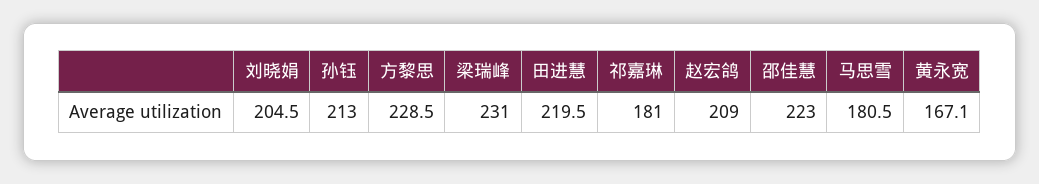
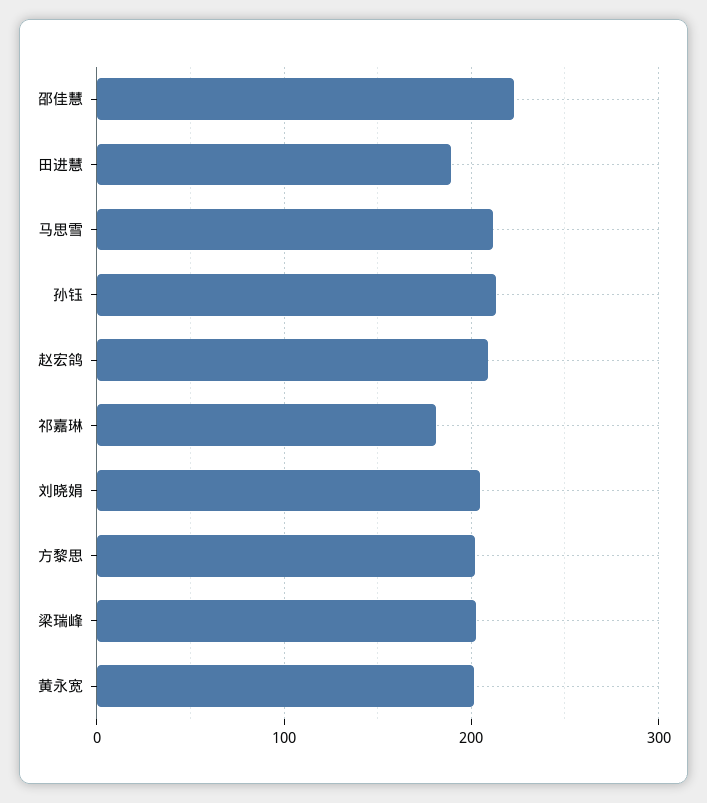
  {
    "刘晓娟": 204.5,
    "孙钰": 213,
-   "方黎思": 228.5,
+   "方黎思": 200,
-   "梁瑞峰": 231,
+   "梁瑞峰": 200,
-   "田进慧": 219.5,
+   "田进慧": 190,
    "祁嘉琳": 181,
    "赵宏鸽": 209,
    "邵佳慧": 223,
-   "马思雪": 180.5,
+   "马思雪": 210,
-   "黄永宽": 167.1
+   "黄永宽": 200
  }

